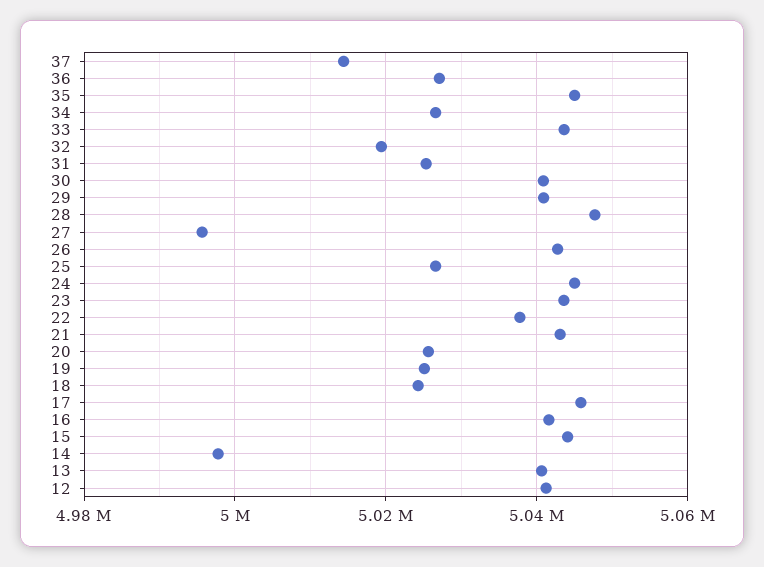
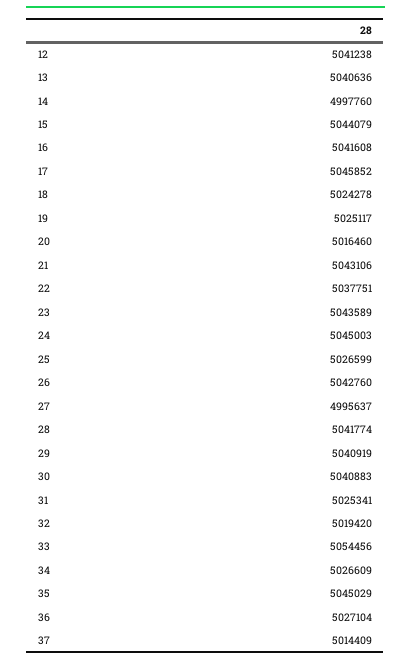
  {
    "37": 5014409,
    "36": 5027104,
    "35": 5045029,
    "34": 5026609,
-   "33": 5044000,
+   "33": 5054456,
    "32": 5019420,
    "31": 5025341,
    "30": 5040883,
    "29": 5040919,
-   "28": 5048000,
+   "28": 5041774,
    "27": 4995637,
    "26": 5042760,
    "25": 5026599,
    "24": 5045003,
    "23": 5043589,
    "22": 5037751,
    "21": 5043106,
-   "20": 5026000,
+   "20": 5016460,
    "19": 5025117,
    "18": 5024278,
    "17": 5045852,
    "16": 5041608,
    "15": 5044079,
    "14": 4997760,
    "13": 5040636,
    "12": 5041238
  }

